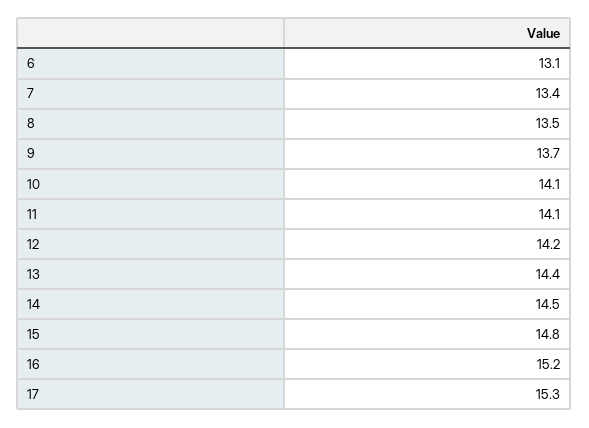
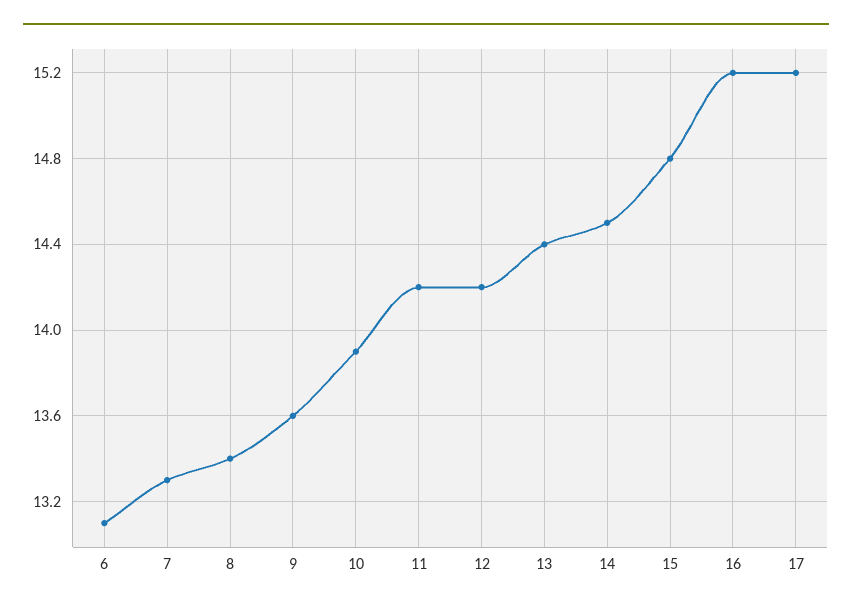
  {
    "6": 13.1,
-   "7": 13.4,
+   "7": 13.3,
-   "8": 13.5,
+   "8": 13.4,
-   "9": 13.7,
+   "9": 13.6,
-   "10": 14.1,
+   "10": 13.9,
-   "11": 14.1,
+   "11": 14.2,
    "12": 14.2,
    "13": 14.4,
    "14": 14.5,
    "15": 14.8,
    "16": 15.2,
-   "17": 15.3
+   "17": 15.2
  }

